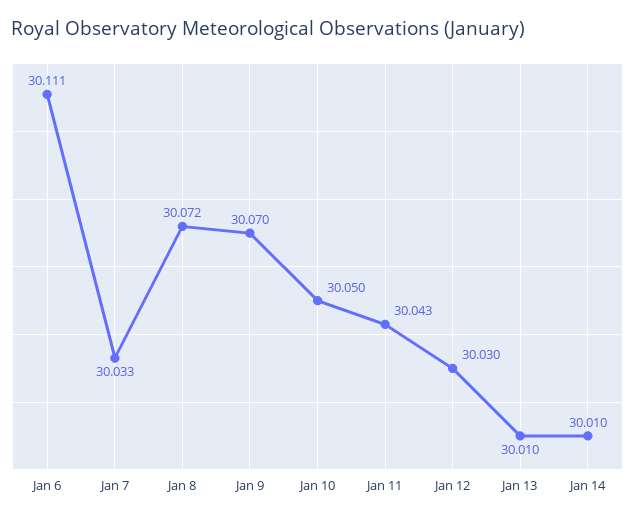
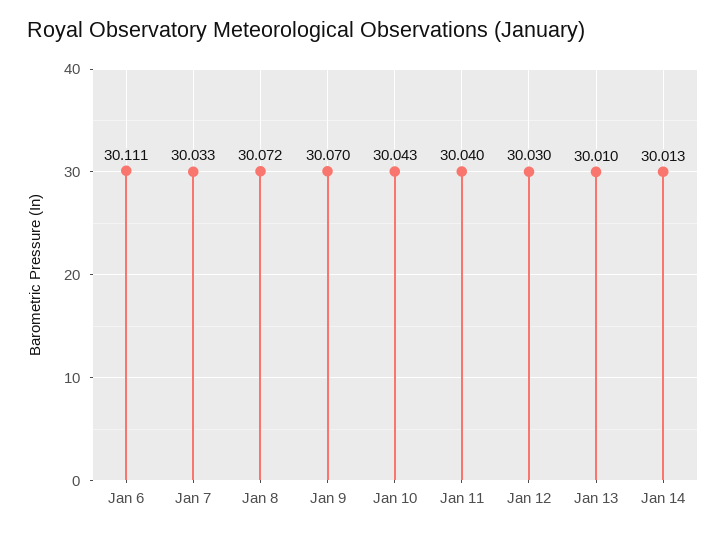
  {
    "Jan 6": 30.111,
    "Jan 7": 30.033,
    "Jan 8": 30.072,
    "Jan 9": 30.07,
-   "Jan 10": 30.05,
+   "Jan 10": 30.043,
-   "Jan 11": 30.043,
+   "Jan 11": 30.04,
    "Jan 12": 30.03,
    "Jan 13": 30.01,
-   "Jan 14": 30.01
+   "Jan 14": 30.013
  }

